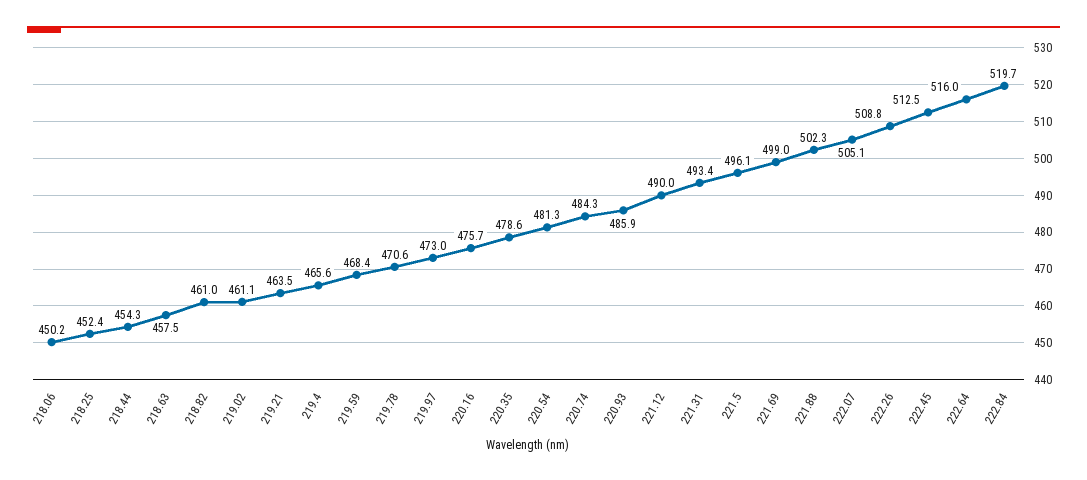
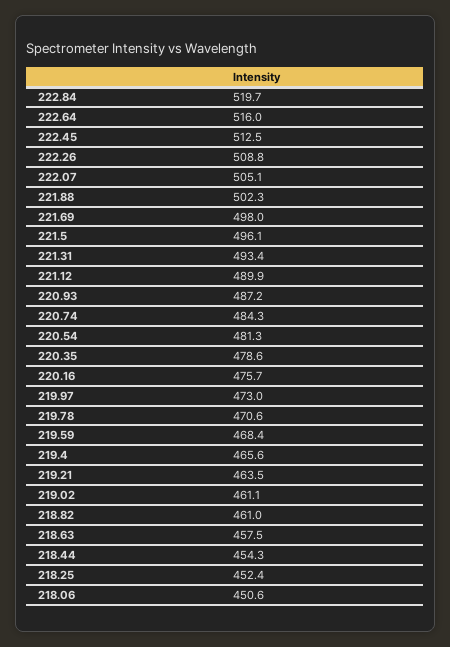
  {
-   "218.06": 450.2,
+   "218.06": 450.6,
    "218.25": 452.4,
    "218.44": 454.3,
    "218.63": 457.5,
    "218.82": 461,
    "219.02": 461.1,
    "219.21": 463.5,
    "219.4": 465.6,
    "219.59": 468.4,
    "219.78": 470.6,
    "219.97": 473,
    "220.16": 475.7,
    "220.35": 478.6,
    "220.54": 481.3,
    "220.74": 484.3,
-   "220.93": 485.9,
+   "220.93": 487.2,
-   "221.12": 490,
+   "221.12": 489.9,
    "221.31": 493.4,
    "221.5": 496.1,
-   "221.69": 499,
+   "221.69": 498,
    "221.88": 502.3,
    "222.07": 505.1,
    "222.26": 508.8,
    "222.45": 512.5,
    "222.64": 516,
    "222.84": 519.7
  }

